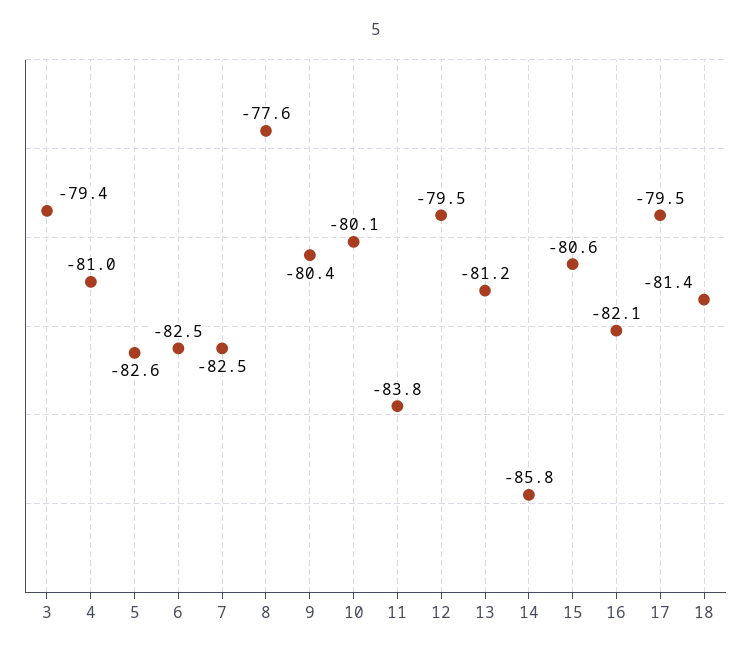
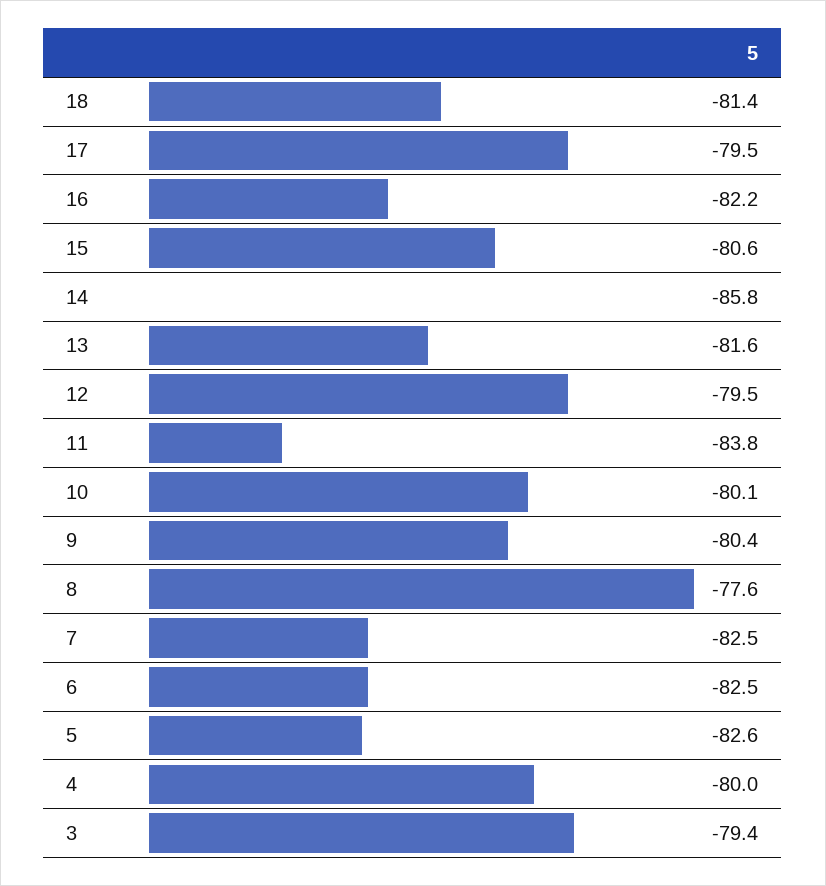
  {
    "3": -79.4,
-   "4": -81,
+   "4": -80,
    "5": -82.6,
    "6": -82.5,
    "7": -82.5,
    "8": -77.6,
    "9": -80.4,
    "10": -80.1,
    "11": -83.8,
    "12": -79.5,
-   "13": -81.2,
+   "13": -81.6,
    "14": -85.8,
    "15": -80.6,
-   "16": -82.1,
+   "16": -82.2,
    "17": -79.5,
    "18": -81.4
  }

